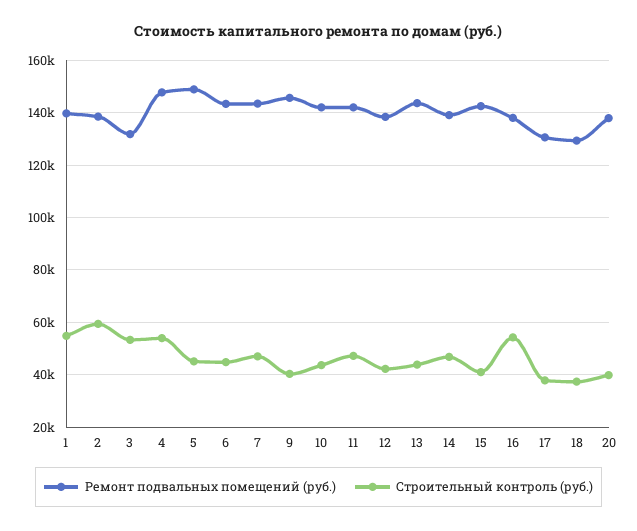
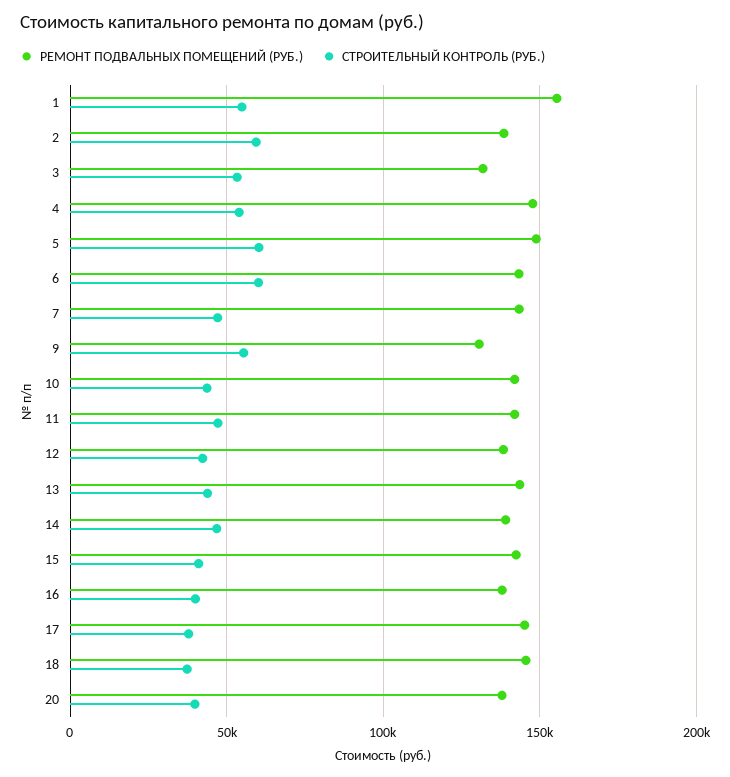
  {
    "Ремонт подвальных помещений (руб.)": {
-     "1": 140000,
+     "1": 155000,
      "2": 137500,
      "3": 132500,
      "4": 147500,
      "5": 150000,
      "6": 142500,
      "7": 142500,
-     "9": 145000,
+     "9": 130000,
      "10": 142500,
      "11": 142500,
      "12": 137500,
      "13": 142500,
      "14": 140000,
      "15": 142500,
      "16": 137500,
-     "17": 130000,
+     "17": 145000,
-     "18": 130000,
+     "18": 145000,
      "20": 137500
    },
    "Строительный контроль (руб.)": {
      "1": 55000,
      "2": 60000,
      "3": 52500,
      "4": 55000,
-     "5": 45000,
+     "5": 60000,
-     "6": 45000,
+     "6": 60000,
      "7": 47500,
-     "9": 40000,
+     "9": 55000,
      "10": 42500,
      "11": 47500,
      "12": 42500,
      "13": 45000,
      "14": 47500,
      "15": 40000,
-     "16": 55000,
+     "16": 40000,
      "17": 37500,
      "18": 37500,
      "20": 40000
    }
  }

